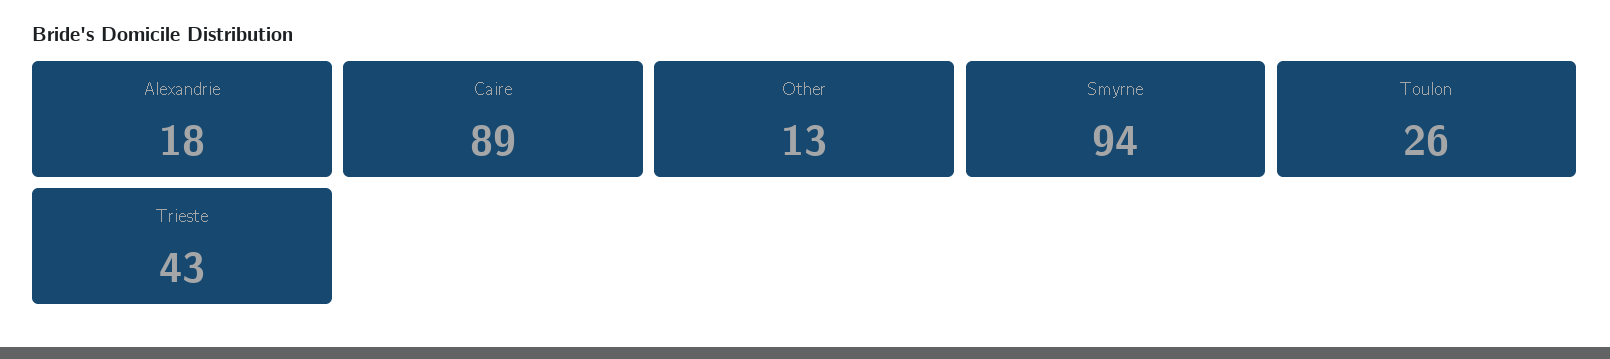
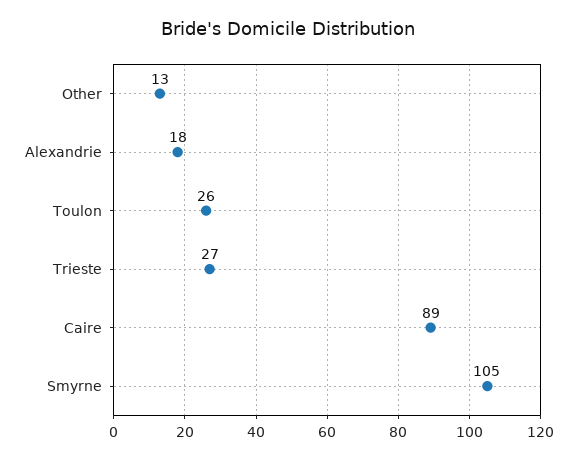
  {
    "Alexandrie": 18,
    "Caire": 89,
    "Other": 13,
-   "Smyrne": 94,
+   "Smyrne": 105,
    "Toulon": 26,
-   "Trieste": 43
+   "Trieste": 27
  }

